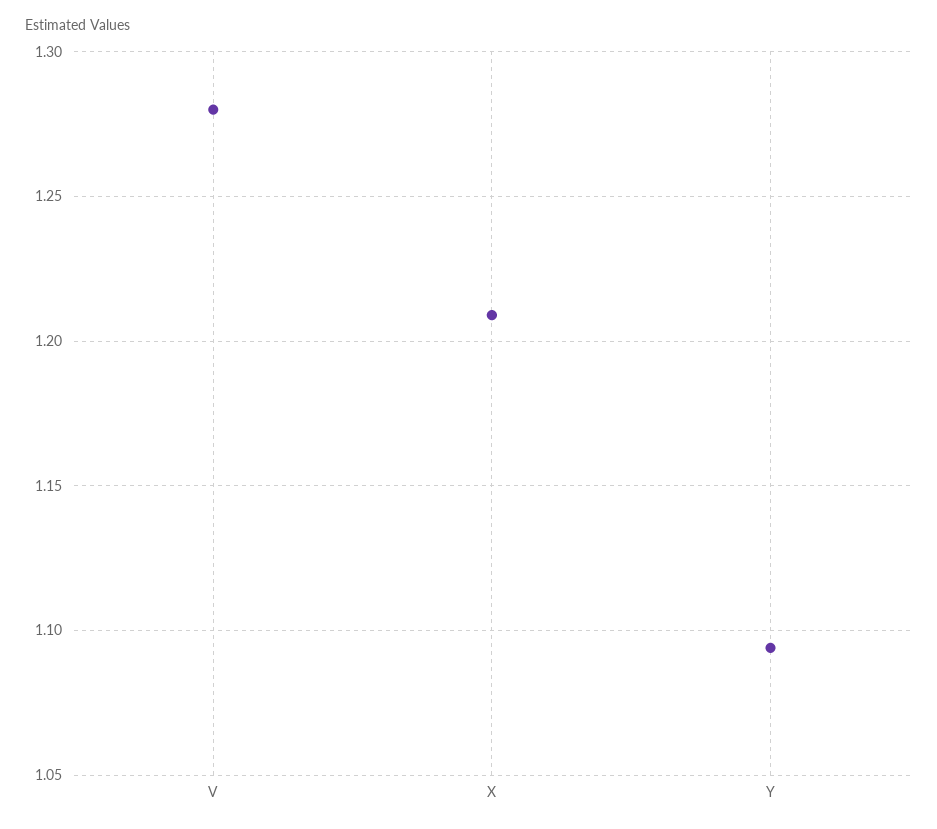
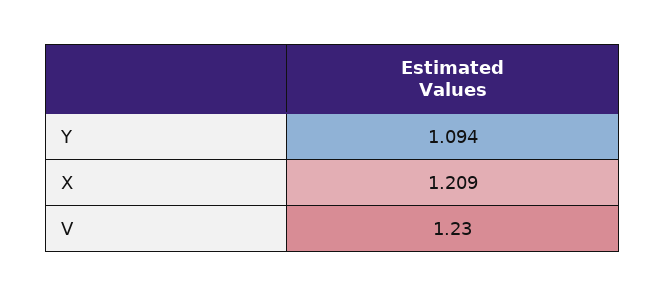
  {
-   "V": 1.28,
+   "V": 1.23,
    "X": 1.209,
    "Y": 1.094
  }

